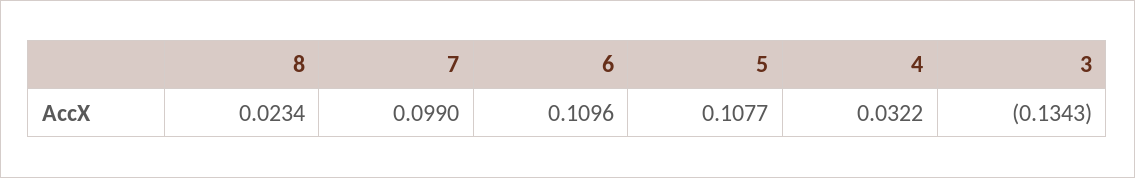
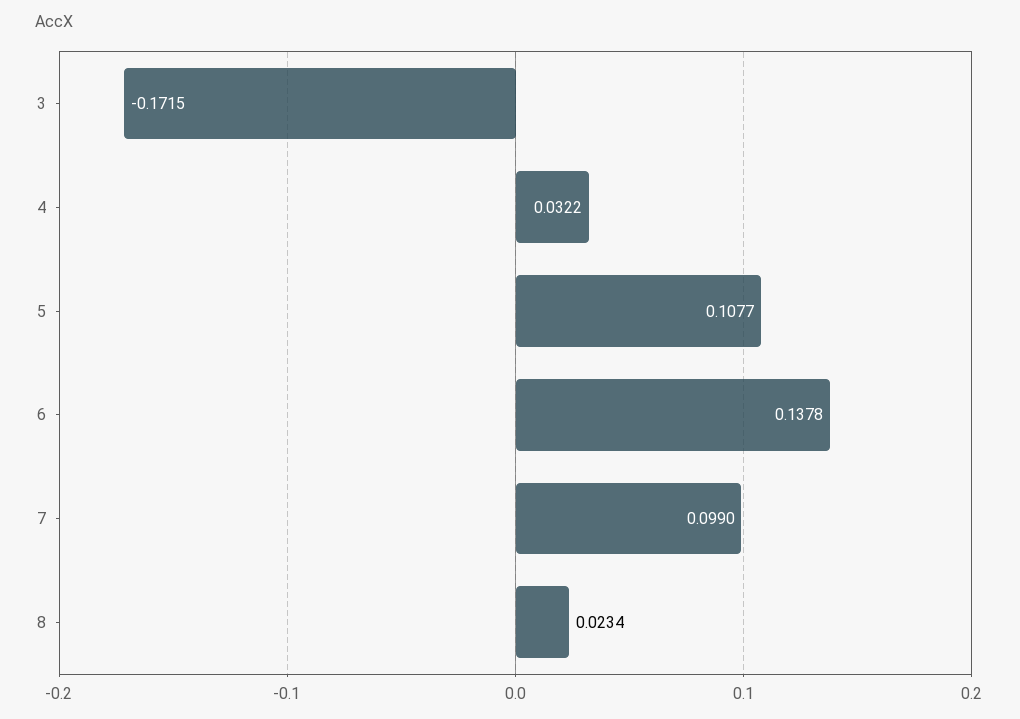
  {
    "8": 0.0234,
    "7": 0.099,
-   "6": 0.1096,
+   "6": 0.1378,
    "5": 0.1077,
    "4": 0.0322,
-   "3": -0.1343
+   "3": -0.1715
  }

